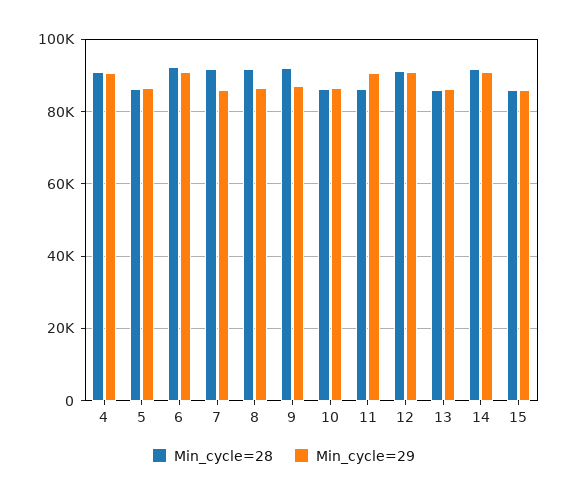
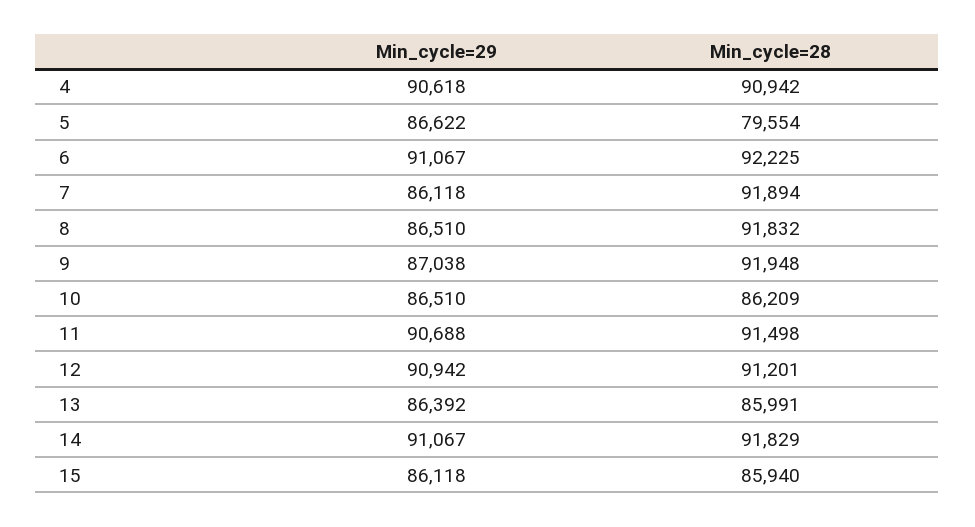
  {
    "Min_cycle=28": {
      "4": 90942,
-     "5": 86000,
+     "5": 79554,
      "6": 92225,
      "7": 91894,
      "8": 91832,
      "9": 91948,
      "10": 86209,
-     "11": 86000,
+     "11": 91498,
      "12": 91201,
      "13": 85991,
      "14": 91829,
      "15": 85940
    },
    "Min_cycle=29": {
      "4": 90618,
      "5": 86622,
      "6": 91067,
      "7": 86118,
      "8": 86510,
      "9": 87038,
      "10": 86510,
      "11": 90688,
      "12": 90942,
      "13": 86392,
      "14": 91067,
      "15": 86118
    }
  }

